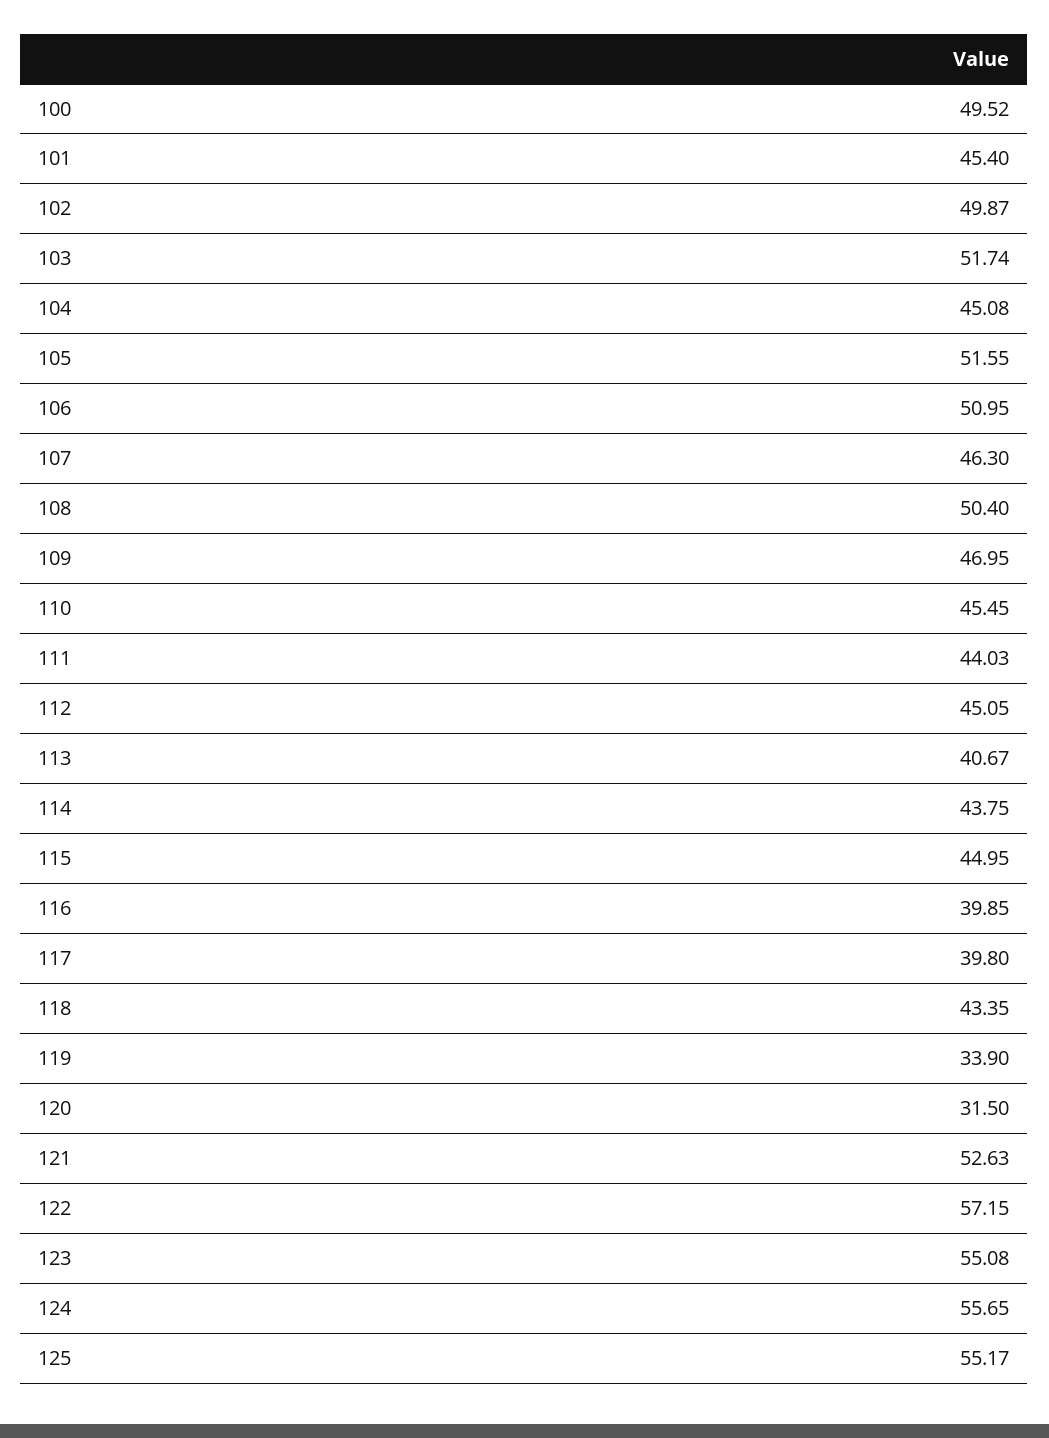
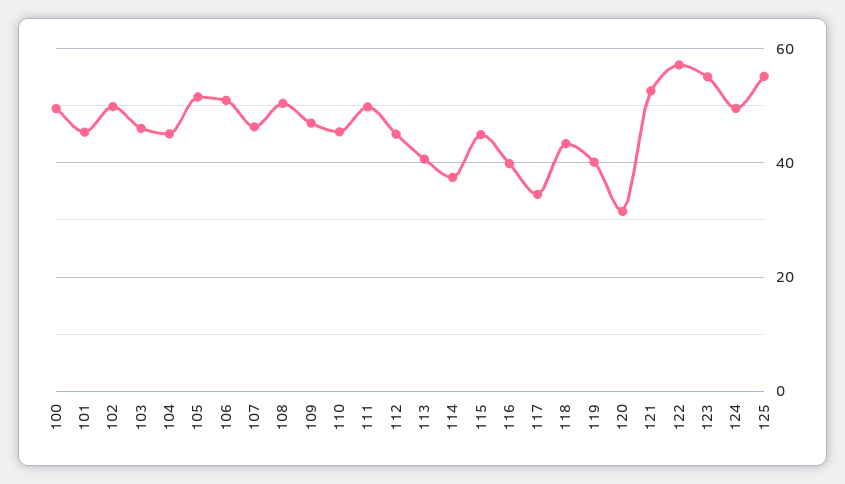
  {
    "100": 49.52,
    "101": 45.4,
    "102": 49.87,
-   "103": 51.74,
+   "103": 46,
    "104": 45.08,
    "105": 51.55,
    "106": 50.95,
    "107": 46.3,
    "108": 50.4,
    "109": 46.95,
    "110": 45.45,
-   "111": 44.03,
+   "111": 50,
    "112": 45.05,
    "113": 40.67,
-   "114": 43.75,
+   "114": 38,
    "115": 44.95,
    "116": 39.85,
-   "117": 39.8,
+   "117": 34,
    "118": 43.35,
-   "119": 33.9,
+   "119": 40,
    "120": 31.5,
    "121": 52.63,
    "122": 57.15,
    "123": 55.08,
-   "124": 55.65,
+   "124": 50,
    "125": 55.17
  }

